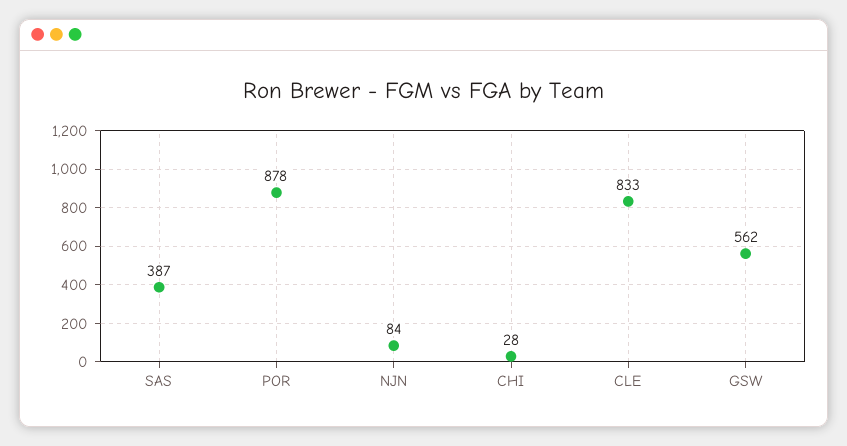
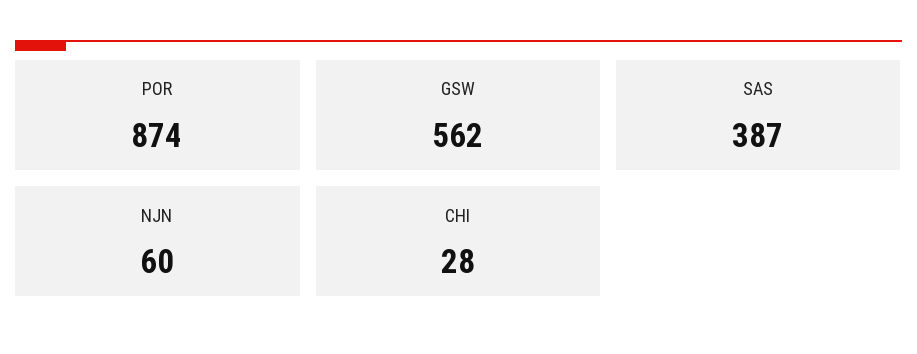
  {
    "SAS": 387,
-   "POR": 878,
+   "POR": 874,
-   "NJN": 84,
+   "NJN": 60,
    "CHI": 28,
-   "CLE": 833,
    "GSW": 562
  }

